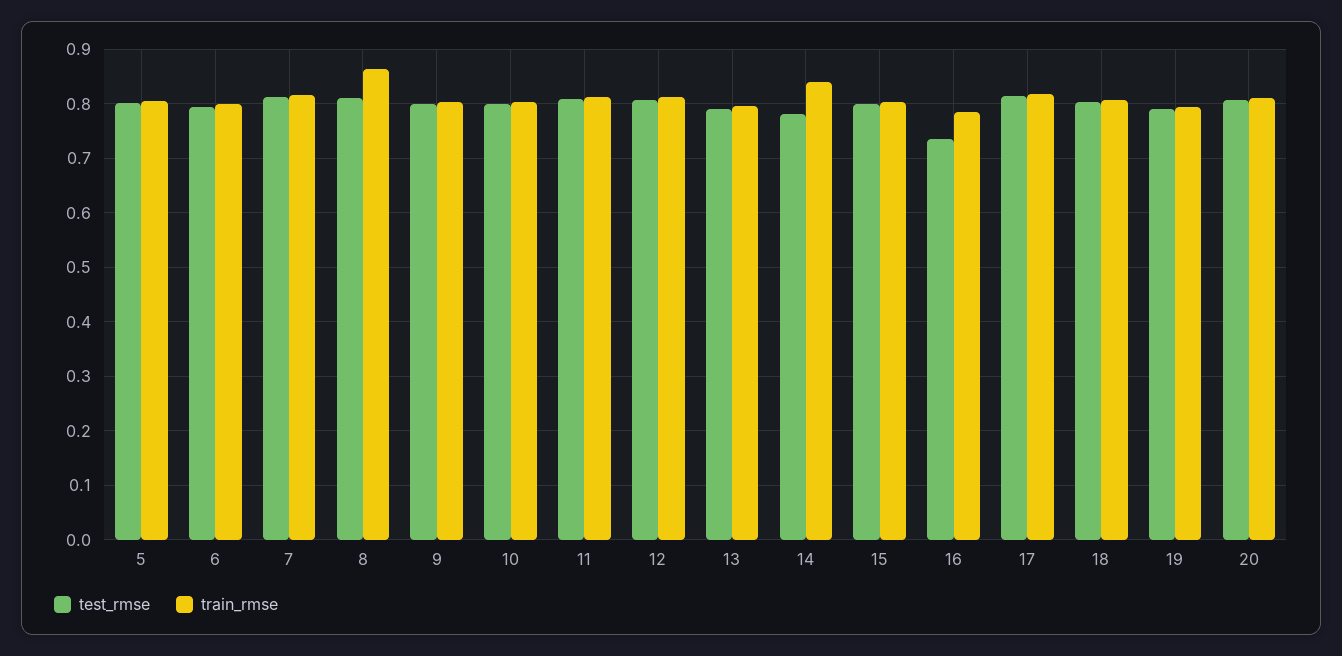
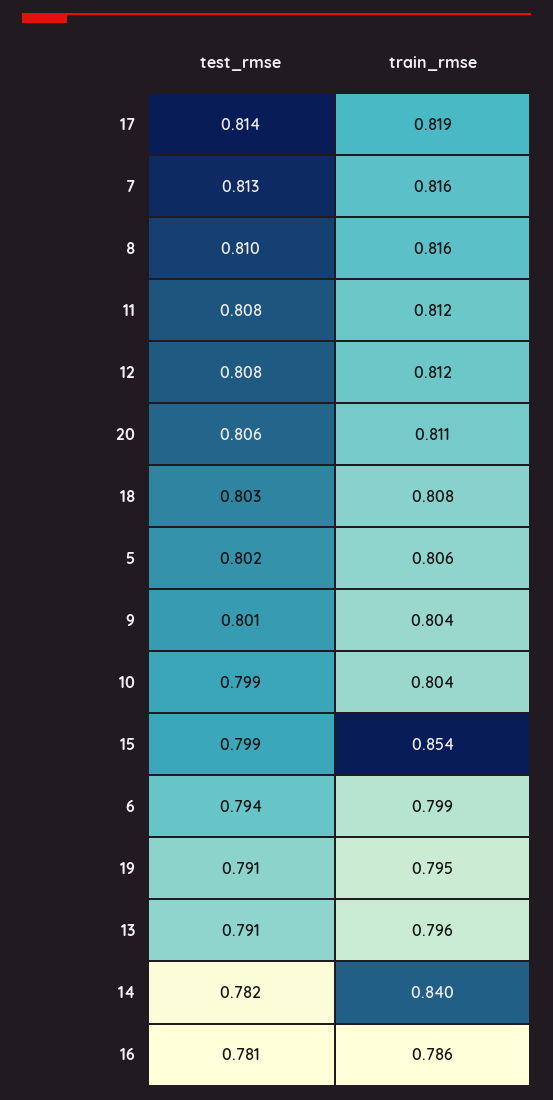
  {
    "test_rmse": {
      "5": 0.802,
      "6": 0.794,
      "7": 0.813,
      "8": 0.81,
      "9": 0.801,
      "10": 0.799,
      "11": 0.808,
      "12": 0.808,
      "13": 0.791,
      "14": 0.782,
      "15": 0.799,
-     "16": 0.74,
+     "16": 0.781,
      "17": 0.814,
      "18": 0.803,
      "19": 0.791,
      "20": 0.806
    },
    "train_rmse": {
      "5": 0.806,
      "6": 0.799,
      "7": 0.816,
-     "8": 0.86,
+     "8": 0.816,
      "9": 0.804,
      "10": 0.804,
      "11": 0.812,
      "12": 0.812,
      "13": 0.796,
      "14": 0.84,
-     "15": 0.8,
+     "15": 0.854,
      "16": 0.786,
      "17": 0.819,
      "18": 0.808,
      "19": 0.795,
      "20": 0.811
    }
  }

